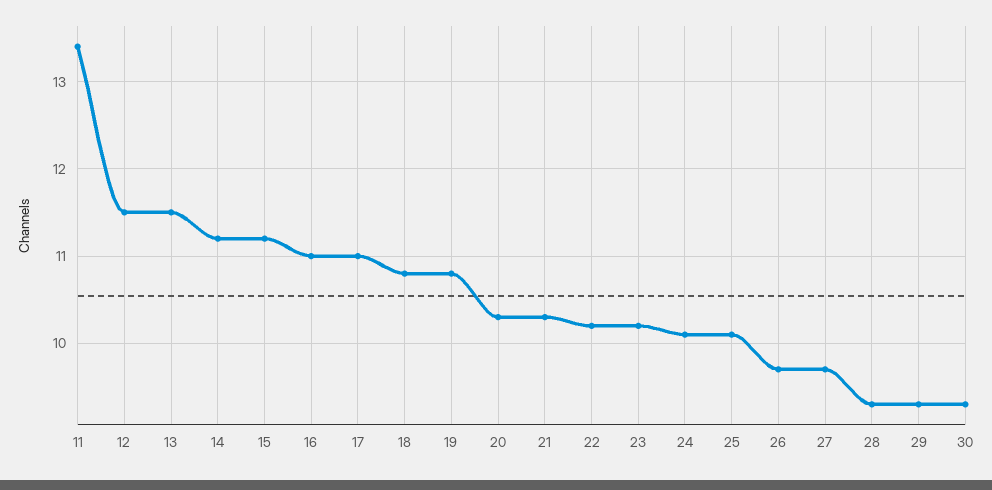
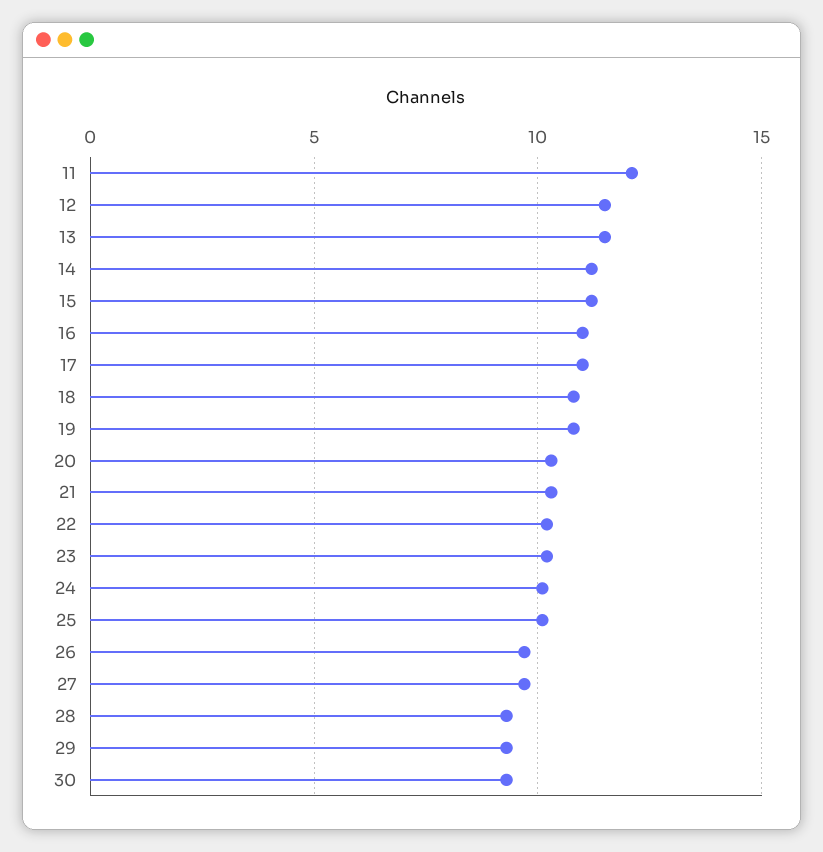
  {
-   "11": 13.4,
+   "11": 12,
    "12": 11.5,
    "13": 11.5,
    "14": 11.2,
    "15": 11.2,
    "16": 11,
    "17": 11,
    "18": 10.8,
    "19": 10.8,
    "20": 10.3,
    "21": 10.3,
    "22": 10.2,
    "23": 10.2,
    "24": 10.1,
    "25": 10.1,
    "26": 9.7,
    "27": 9.7,
    "28": 9.3,
    "29": 9.3,
    "30": 9.3
  }

